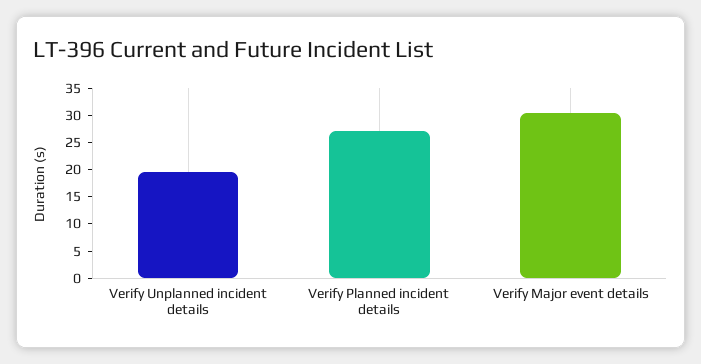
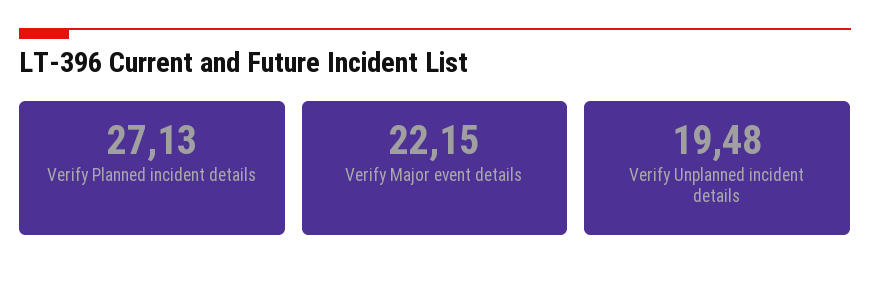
  {
    "Verify Unplanned incident details": 19.48,
    "Verify Planned incident details": 27.13,
-   "Verify Major event details": 30
+   "Verify Major event details": 22.15
  }

